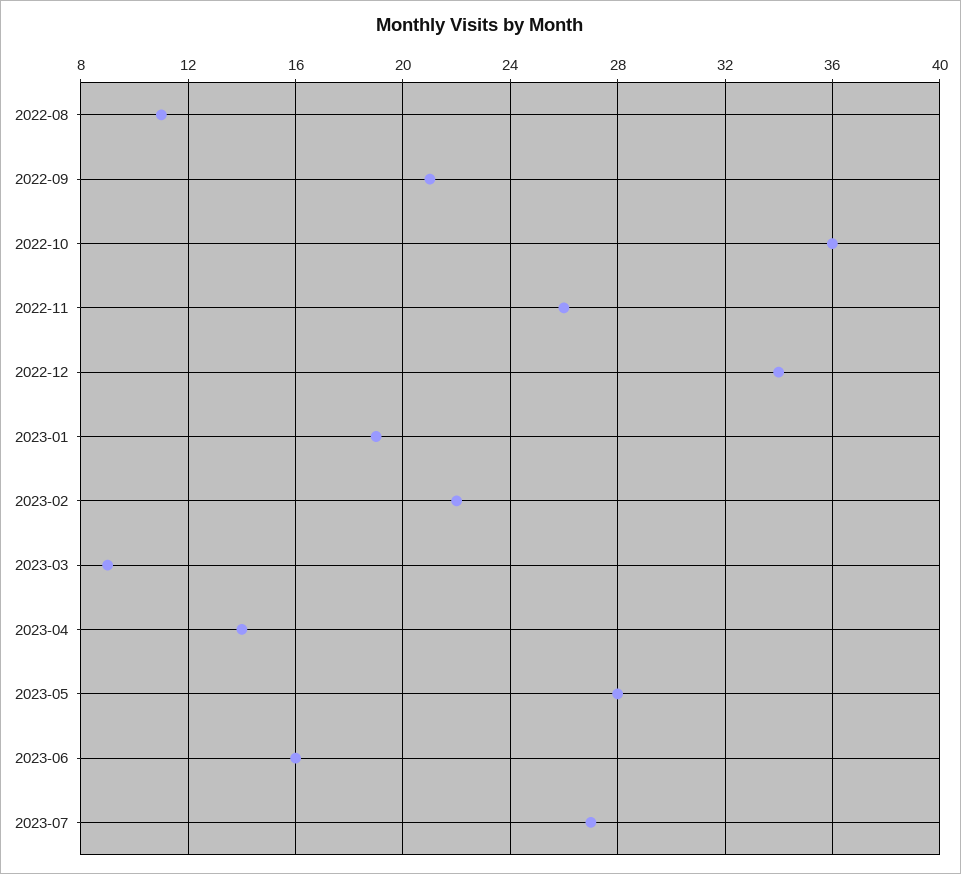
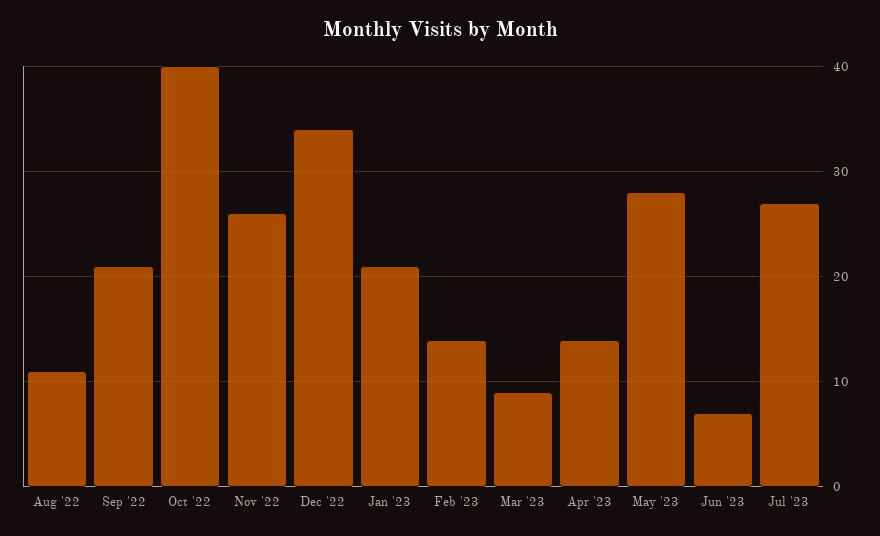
  {
    "2022-08": 11,
    "2022-09": 21,
-   "2022-10": 36,
+   "2022-10": 40,
    "2022-11": 26,
    "2022-12": 34,
-   "2023-01": 19,
+   "2023-01": 21,
-   "2023-02": 22,
+   "2023-02": 14,
    "2023-03": 9,
    "2023-04": 14,
    "2023-05": 28,
-   "2023-06": 16,
+   "2023-06": 7,
    "2023-07": 27
  }

